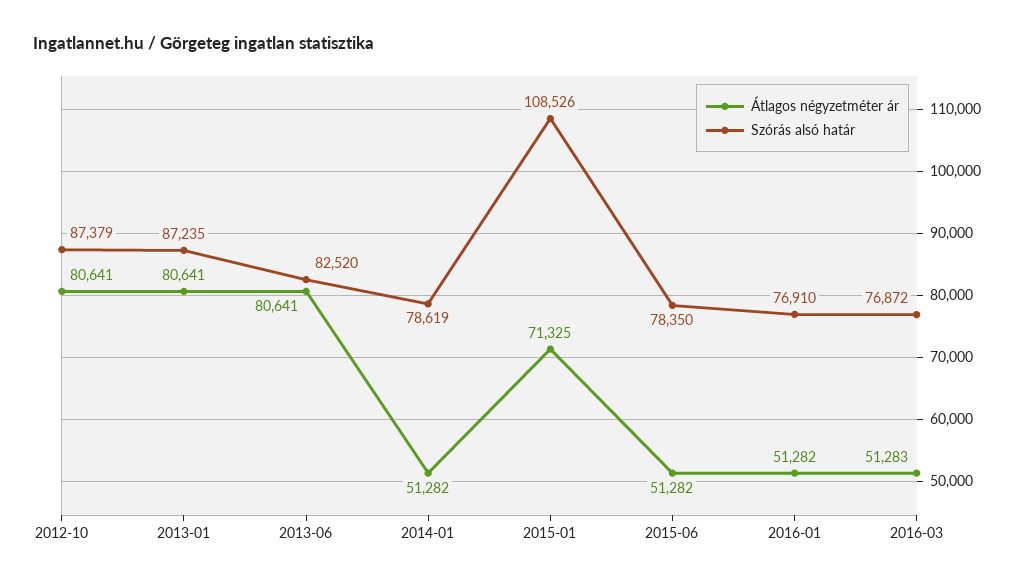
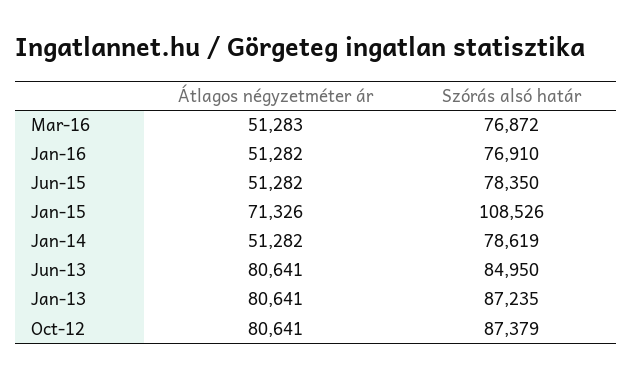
  {
    "Átlagos négyzetméter ár": {
      "2012-10": 80641,
      "2013-01": 80641,
      "2013-06": 80641,
      "2014-01": 51282,
-     "2015-01": 71325,
+     "2015-01": 71326,
      "2015-06": 51282,
      "2016-01": 51282,
      "2016-03": 51283
    },
    "Szórás alsó határ": {
      "2012-10": 87379,
      "2013-01": 87235,
-     "2013-06": 82520,
+     "2013-06": 84950,
      "2014-01": 78619,
      "2015-01": 108526,
      "2015-06": 78350,
      "2016-01": 76910,
      "2016-03": 76872
    }
  }

